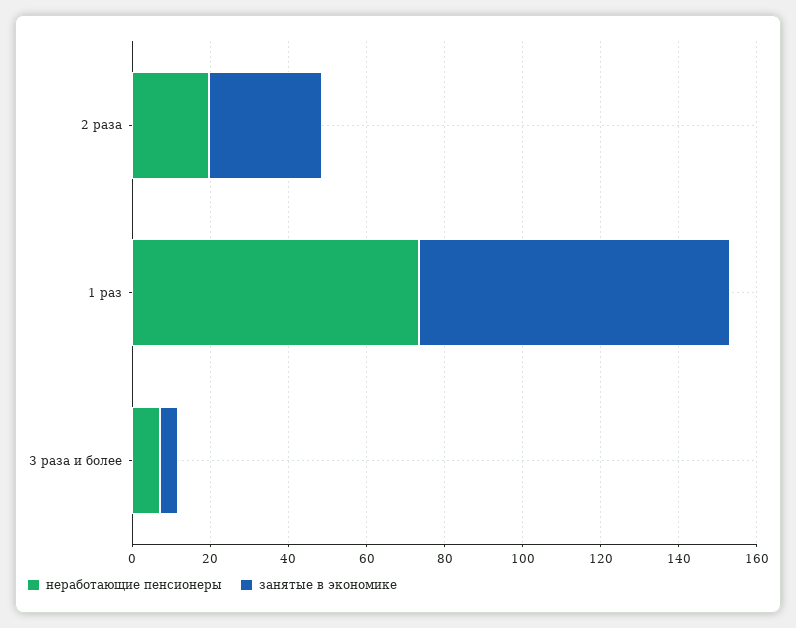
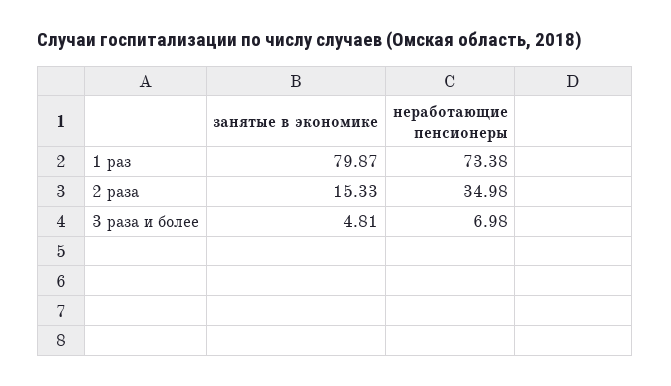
  {
    "неработающие пенсионеры": {
-     "2 раза": 20,
+     "2 раза": 34.98,
      "1 раз": 73.38,
      "3 раза и более": 6.98
    },
    "занятые в экономике": {
-     "2 раза": 30,
+     "2 раза": 15.33,
      "1 раз": 79.87,
      "3 раза и более": 4.81
    }
  }

